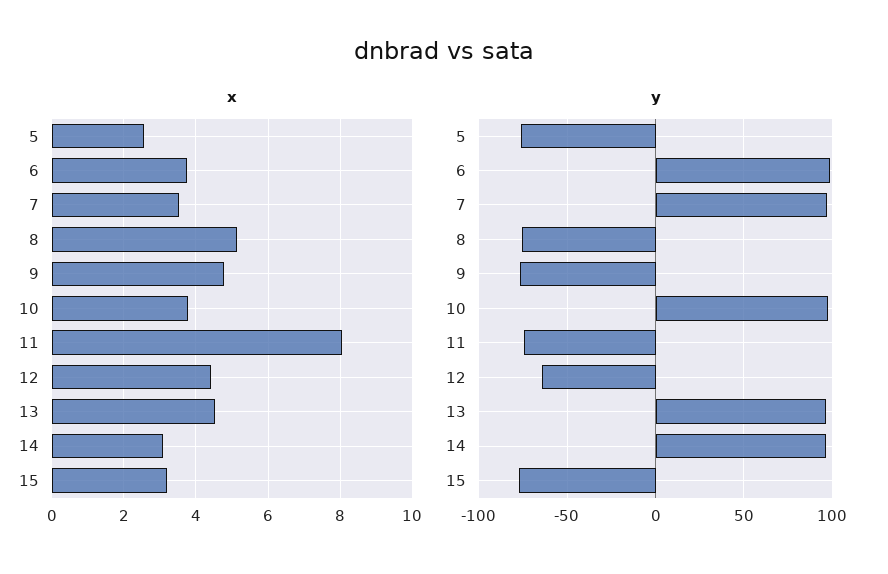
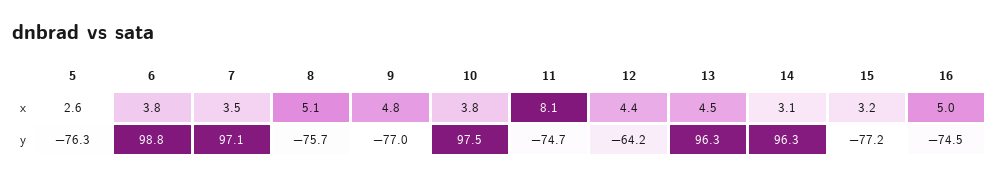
  {
    "x": {
      "5": 2.6,
      "6": 3.8,
      "7": 3.5,
      "8": 5.1,
      "9": 4.8,
      "10": 3.8,
      "11": 8.1,
      "12": 4.4,
      "13": 4.5,
      "14": 3.1,
-     "15": 3.2
+     "15": 3.2,
+     "16": 5
    },
    "y": {
      "5": -76.3,
      "6": 98.8,
      "7": 97.1,
      "8": -75.7,
      "9": -77,
      "10": 97.5,
      "11": -74.7,
      "12": -64.2,
      "13": 96.3,
      "14": 96.3,
-     "15": -77.2
+     "15": -77.2,
+     "16": -74.5
    }
  }

